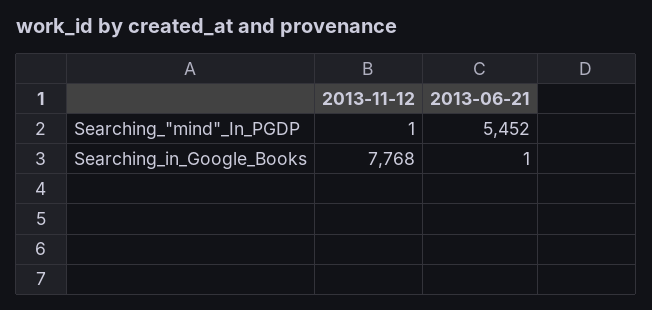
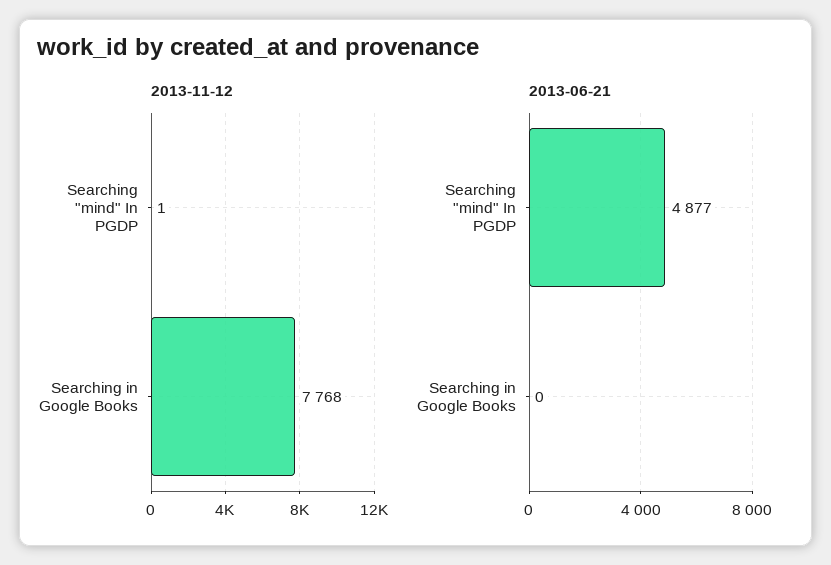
  {
    "2013-11-12": {
      "Searching_\"mind\"_In_PGDP": 1,
      "Searching_in_Google_Books": 7768
    },
    "2013-06-21": {
-     "Searching_\"mind\"_In_PGDP": 5452,
+     "Searching_\"mind\"_In_PGDP": 4877,
-     "Searching_in_Google_Books": 1
+     "Searching_in_Google_Books": 0
    }
  }

